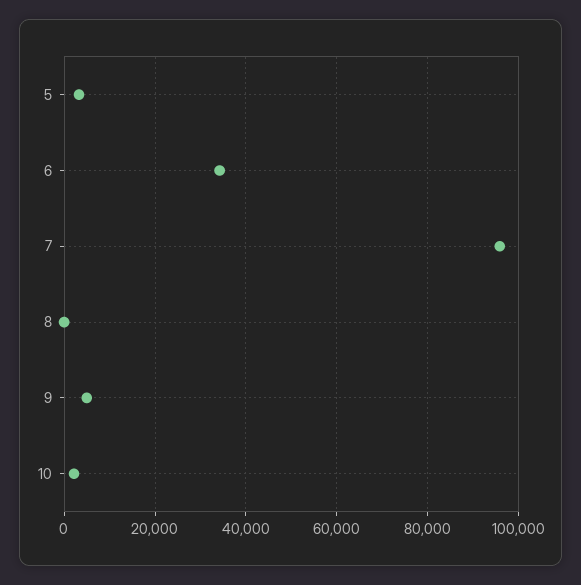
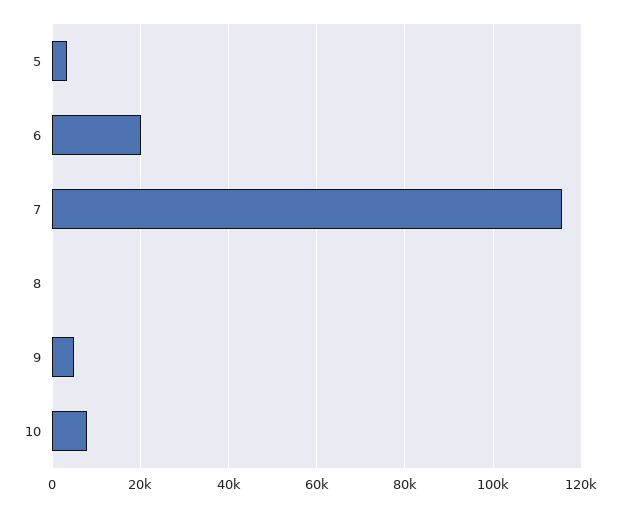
  {
    "5": 4000,
-   "6": 34000,
+   "6": 20000,
-   "7": 96000,
+   "7": 116000,
    "8": 0,
    "9": 4000,
-   "10": 2000
+   "10": 8000
  }

